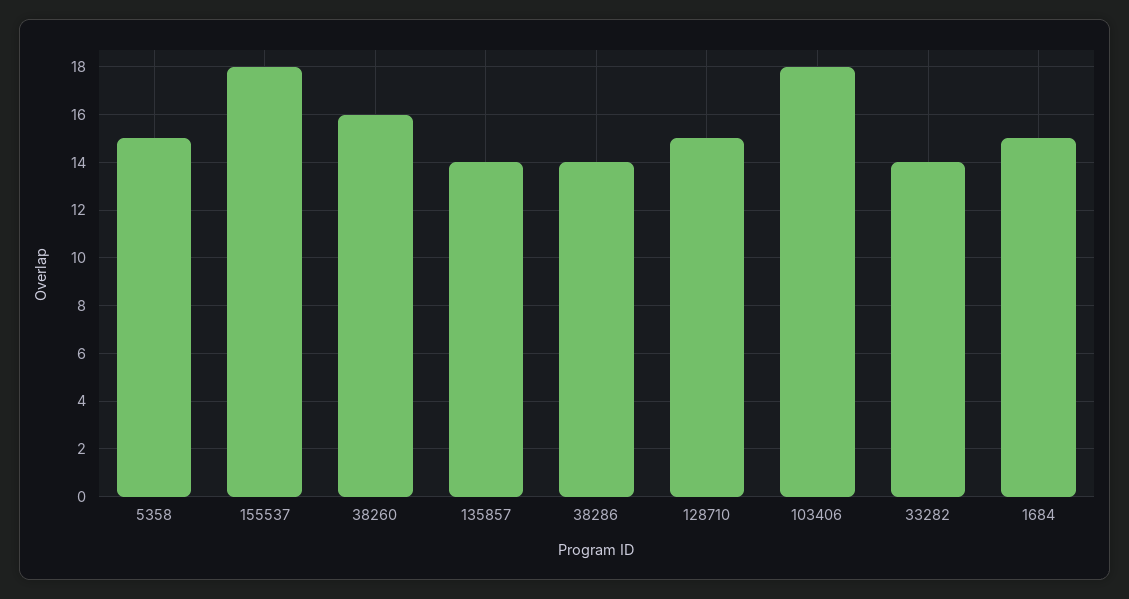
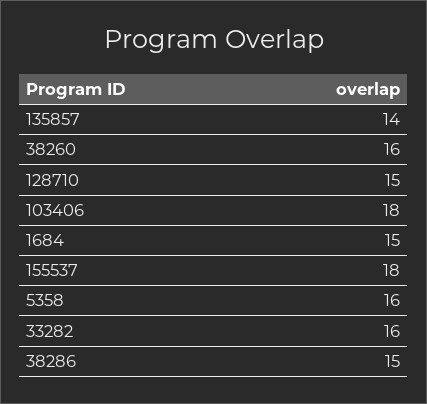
  {
-   "5358": 15,
+   "5358": 16,
    "155537": 18,
    "38260": 16,
    "135857": 14,
-   "38286": 14,
+   "38286": 15,
    "128710": 15,
    "103406": 18,
-   "33282": 14,
+   "33282": 16,
    "1684": 15
  }

